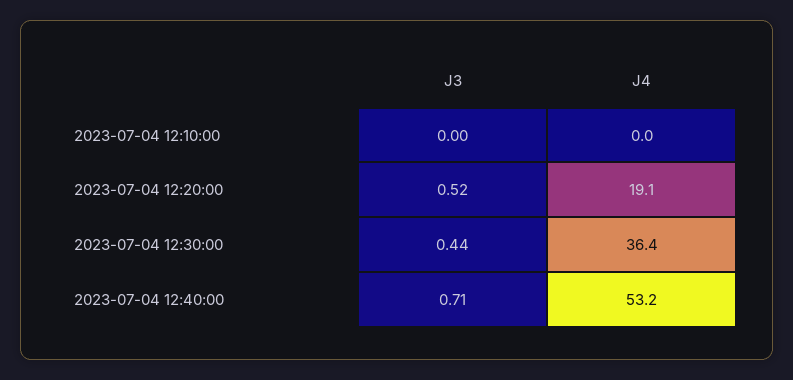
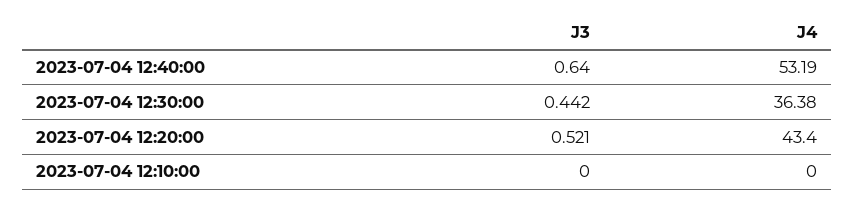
  {
    "J3": {
      "2023-07-04 12:10:00": 0,
      "2023-07-04 12:20:00": 0.521,
      "2023-07-04 12:30:00": 0.442,
-     "2023-07-04 12:40:00": 0.71
+     "2023-07-04 12:40:00": 0.64
    },
    "J4": {
      "2023-07-04 12:10:00": 0,
-     "2023-07-04 12:20:00": 19.1,
+     "2023-07-04 12:20:00": 43.4,
      "2023-07-04 12:30:00": 36.38,
      "2023-07-04 12:40:00": 53.19
    }
  }

